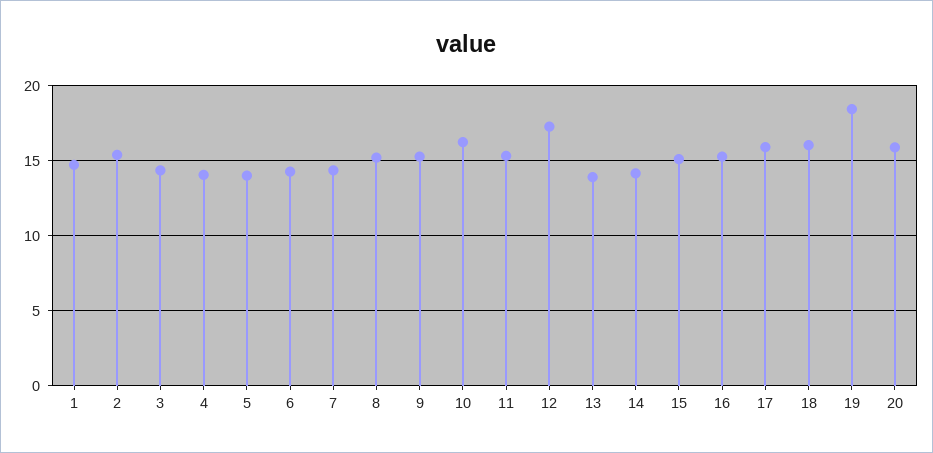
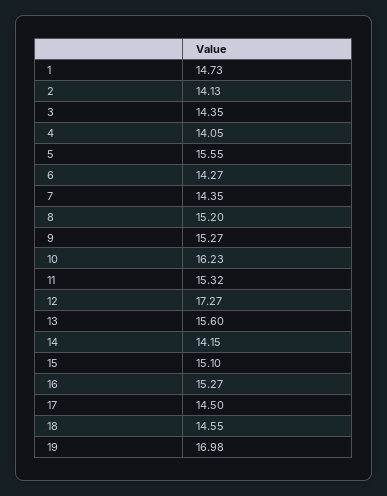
  {
    "1": 14.73,
-   "2": 15.5,
+   "2": 14.13,
    "3": 14.35,
    "4": 14.05,
-   "5": 14,
+   "5": 15.55,
    "6": 14.27,
    "7": 14.35,
    "8": 15.2,
    "9": 15.27,
    "10": 16.23,
    "11": 15.32,
    "12": 17.27,
-   "13": 14,
+   "13": 15.6,
    "14": 14.15,
    "15": 15.1,
    "16": 15.27,
-   "17": 16,
+   "17": 14.5,
-   "18": 16,
+   "18": 14.55,
-   "19": 18.5,
+   "19": 16.98
-   "20": 16
  }

